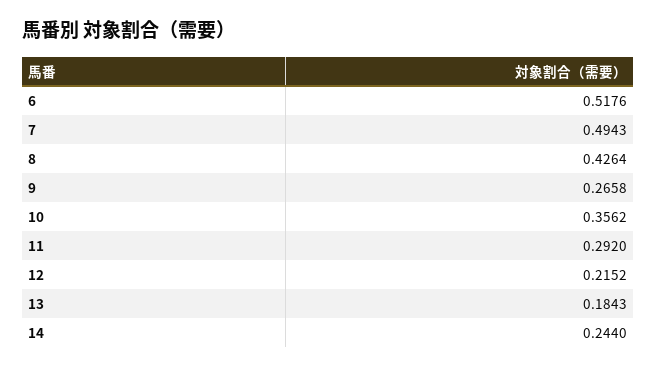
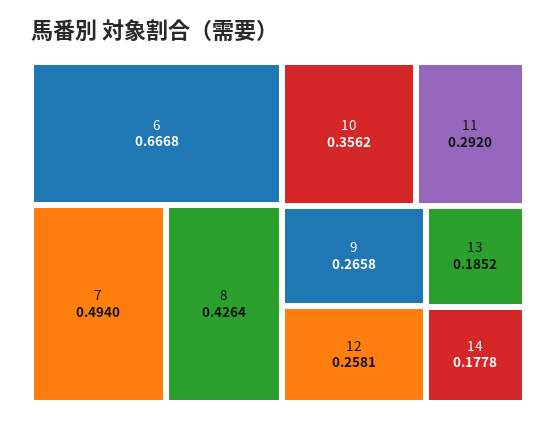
  {
-   "6": 0.5176,
+   "6": 0.6668,
-   "7": 0.4943,
+   "7": 0.494,
    "8": 0.4264,
    "9": 0.2658,
    "10": 0.3562,
    "11": 0.292,
-   "12": 0.2152,
+   "12": 0.2581,
-   "13": 0.1843,
+   "13": 0.1852,
-   "14": 0.244
+   "14": 0.1778
  }

